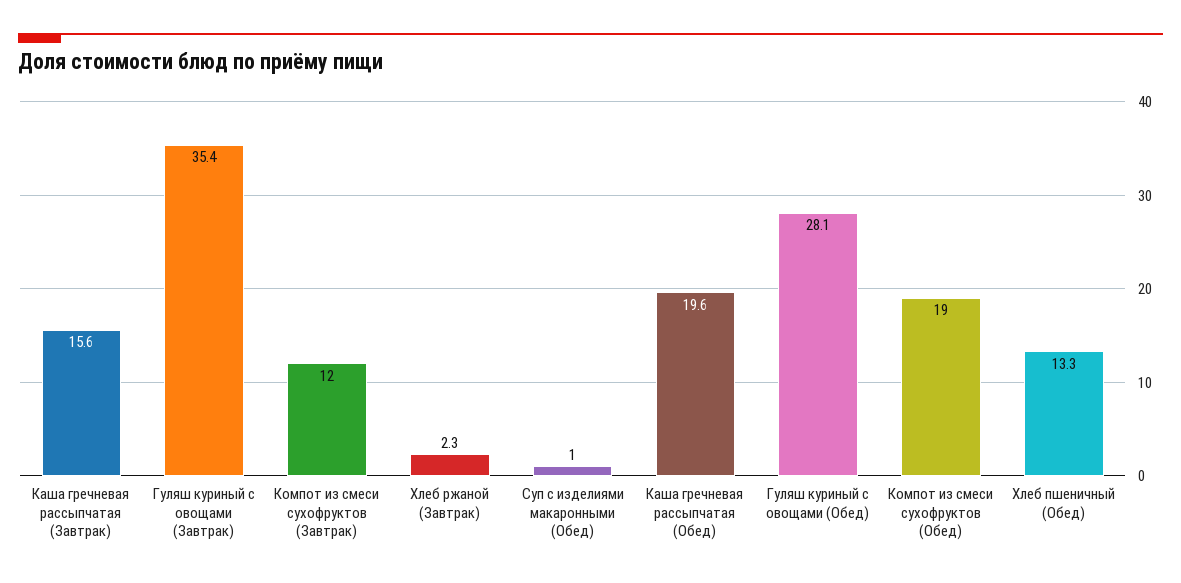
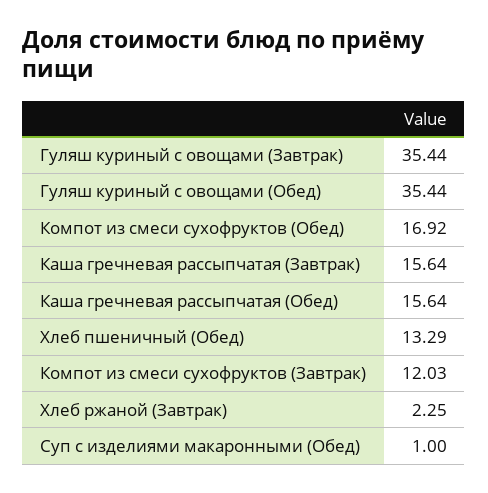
  {
    "Каша гречневая рассыпчатая (Завтрак)": 15.64,
    "Гуляш куриный с овощами (Завтрак)": 35.44,
    "Компот из смеси сухофруктов (Завтрак)": 12.03,
    "Хлеб ржаной (Завтрак)": 2.25,
    "Суп с изделиями макаронными (Обед)": 1,
-   "Каша гречневая рассыпчатая (Обед)": 19.6,
+   "Каша гречневая рассыпчатая (Обед)": 15.64,
-   "Гуляш куриный с овощами (Обед)": 28.1,
+   "Гуляш куриный с овощами (Обед)": 35.44,
-   "Компот из смеси сухофруктов (Обед)": 19,
+   "Компот из смеси сухофруктов (Обед)": 16.92,
    "Хлеб пшеничный (Обед)": 13.29
  }

